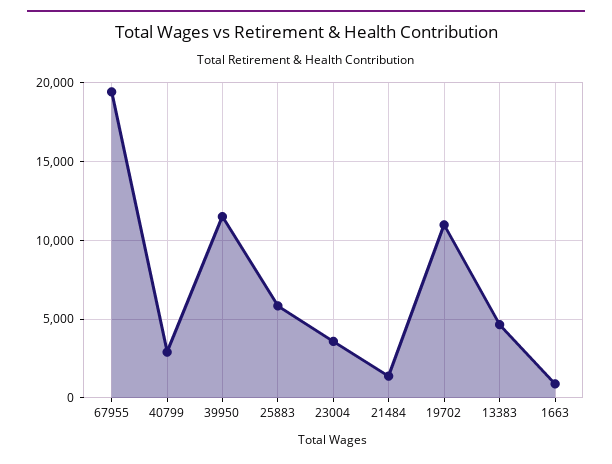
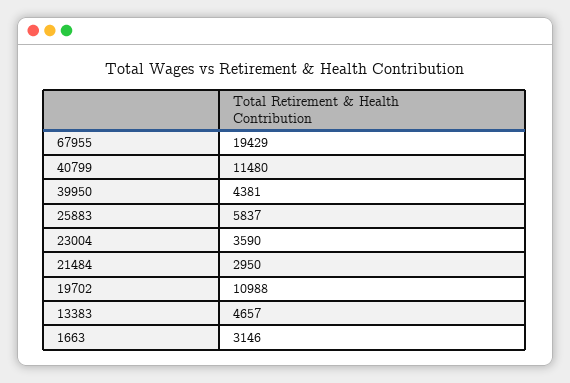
  {
    "67955": 19429,
-   "40799": 3000,
+   "40799": 11480,
-   "39950": 11500,
+   "39950": 4381,
    "25883": 5837,
    "23004": 3590,
-   "21484": 1500,
+   "21484": 2950,
    "19702": 10988,
    "13383": 4657,
-   "1663": 1000
+   "1663": 3146
  }

